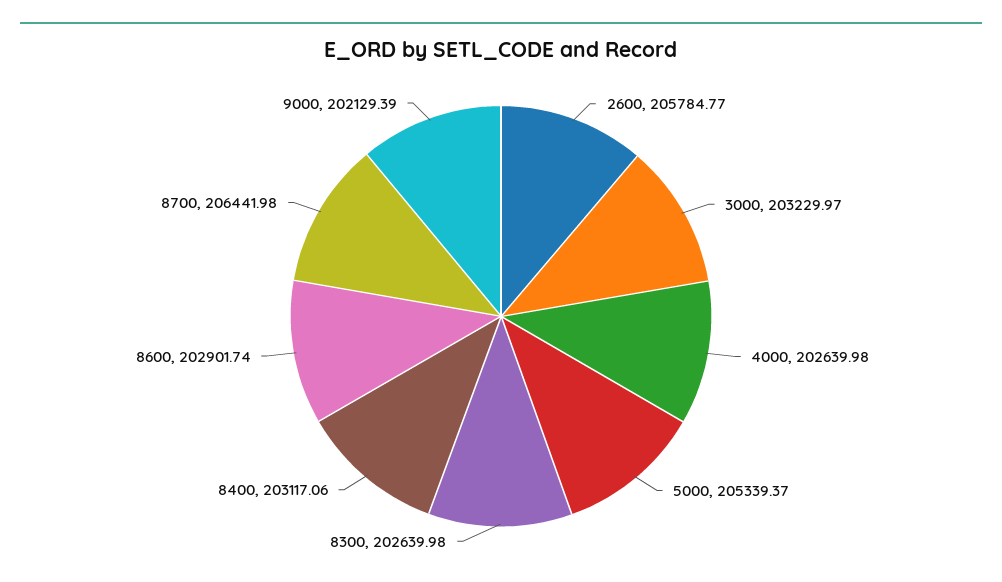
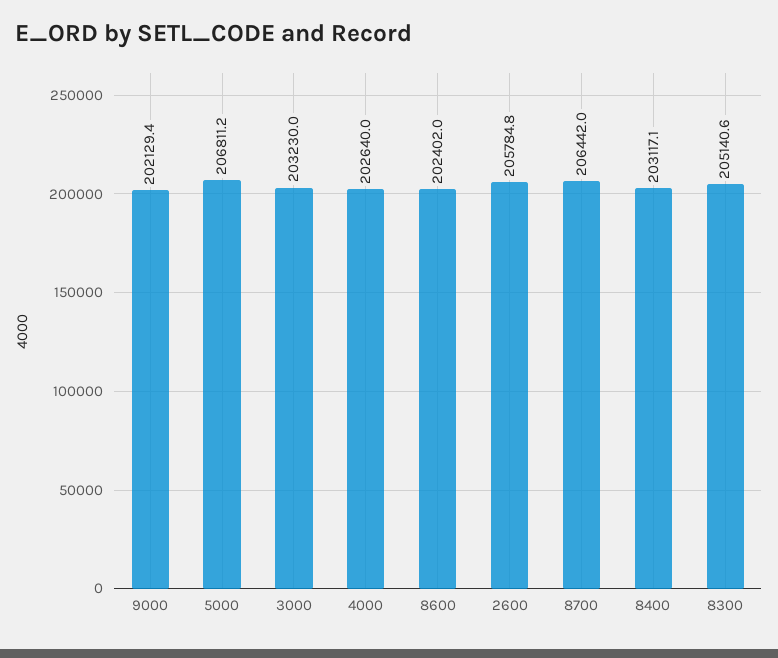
  {
    "2600": 205784.77,
    "3000": 203229.97,
    "4000": 202639.98,
-   "5000": 205339.37,
+   "5000": 206811.2,
-   "8300": 202639.98,
+   "8300": 205140.6,
    "8400": 203117.06,
-   "8600": 202901.74,
+   "8600": 202402,
    "8700": 206441.98,
    "9000": 202129.39
  }

